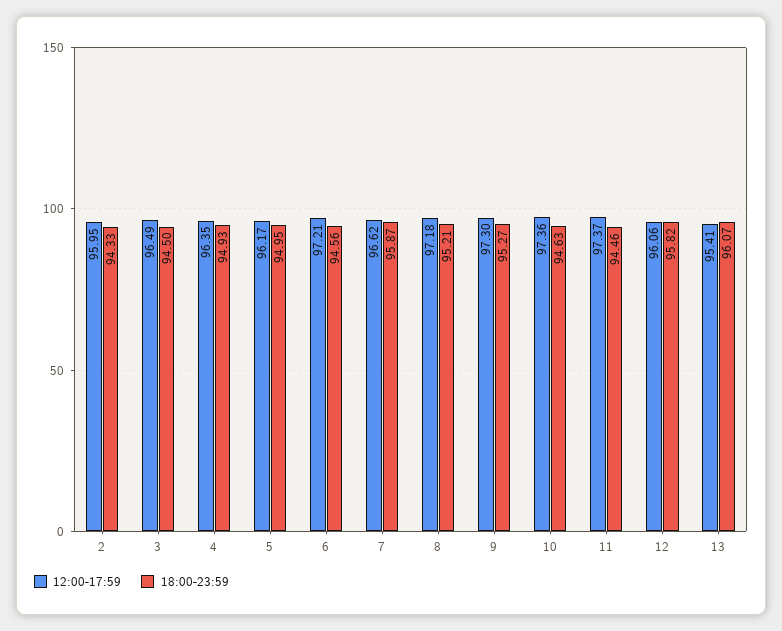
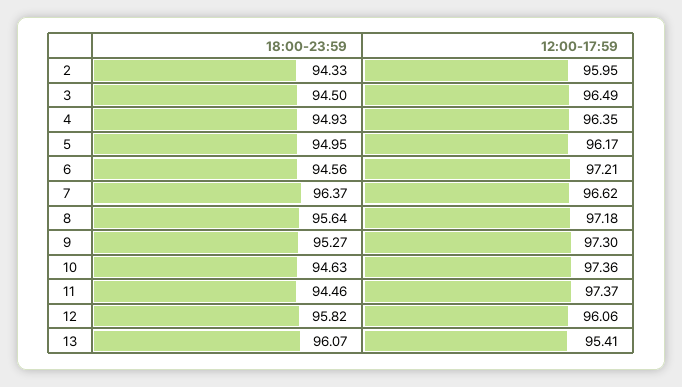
  {
    "12:00-17:59": {
      "2": 95.95,
      "3": 96.49,
      "4": 96.35,
      "5": 96.17,
      "6": 97.21,
      "7": 96.62,
      "8": 97.18,
      "9": 97.3,
      "10": 97.36,
      "11": 97.37,
      "12": 96.06,
      "13": 95.41
    },
    "18:00-23:59": {
      "2": 94.33,
      "3": 94.5,
      "4": 94.93,
      "5": 94.95,
      "6": 94.56,
-     "7": 95.87,
+     "7": 96.37,
-     "8": 95.21,
+     "8": 95.64,
      "9": 95.27,
      "10": 94.63,
      "11": 94.46,
      "12": 95.82,
      "13": 96.07
    }
  }

